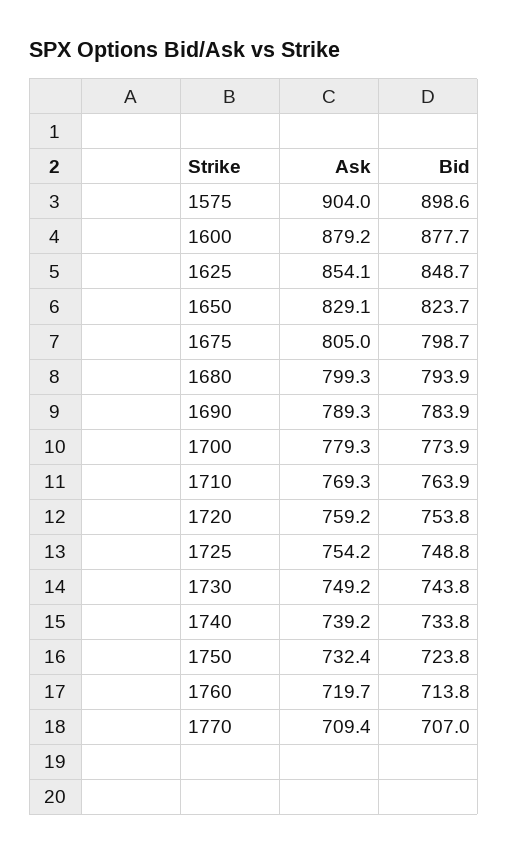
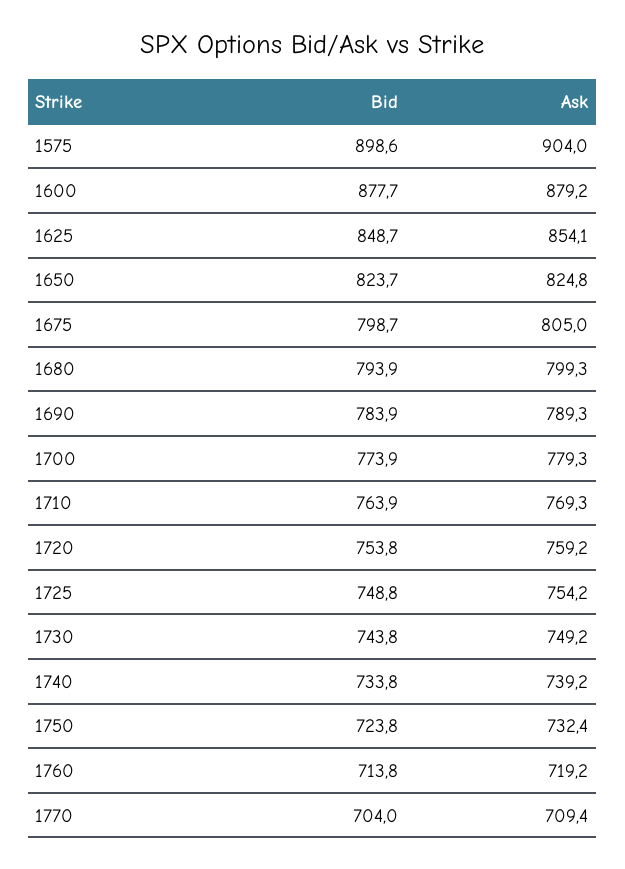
  {
    "Ask": {
      "1575": 904,
      "1600": 879.2,
      "1625": 854.1,
-     "1650": 829.1,
+     "1650": 824.8,
      "1675": 805,
      "1680": 799.3,
      "1690": 789.3,
      "1700": 779.3,
      "1710": 769.3,
      "1720": 759.2,
      "1725": 754.2,
      "1730": 749.2,
      "1740": 739.2,
      "1750": 732.4,
-     "1760": 719.7,
+     "1760": 719.2,
      "1770": 709.4
    },
    "Bid": {
      "1575": 898.6,
      "1600": 877.7,
      "1625": 848.7,
      "1650": 823.7,
      "1675": 798.7,
      "1680": 793.9,
      "1690": 783.9,
      "1700": 773.9,
      "1710": 763.9,
      "1720": 753.8,
      "1725": 748.8,
      "1730": 743.8,
      "1740": 733.8,
      "1750": 723.8,
      "1760": 713.8,
-     "1770": 707
+     "1770": 704
    }
  }

